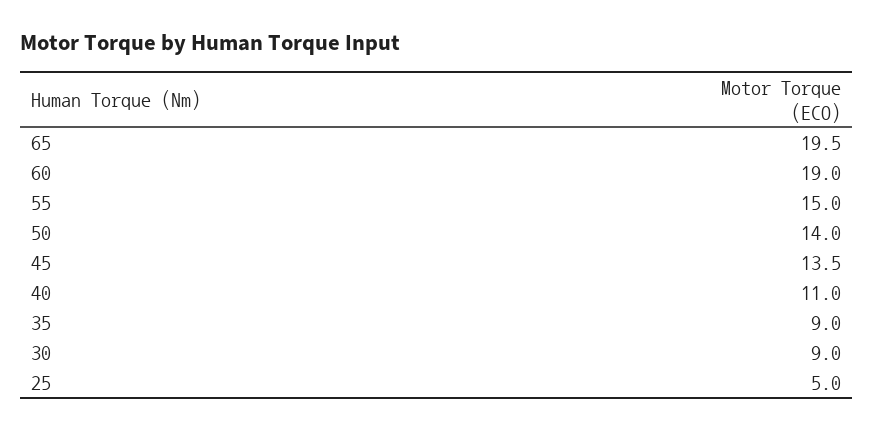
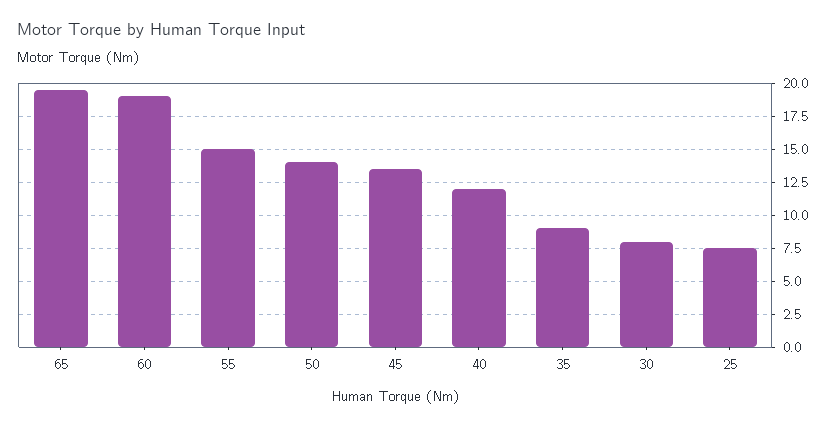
  {
    "65": 19.5,
    "60": 19,
    "55": 15,
    "50": 14,
    "45": 13.5,
-   "40": 11,
+   "40": 12,
    "35": 9,
-   "30": 9,
+   "30": 8,
-   "25": 5
+   "25": 7.5
  }

